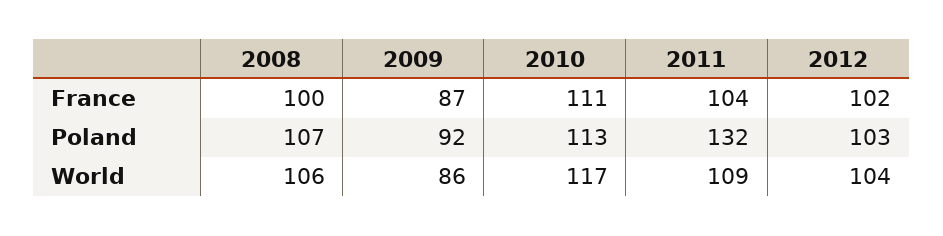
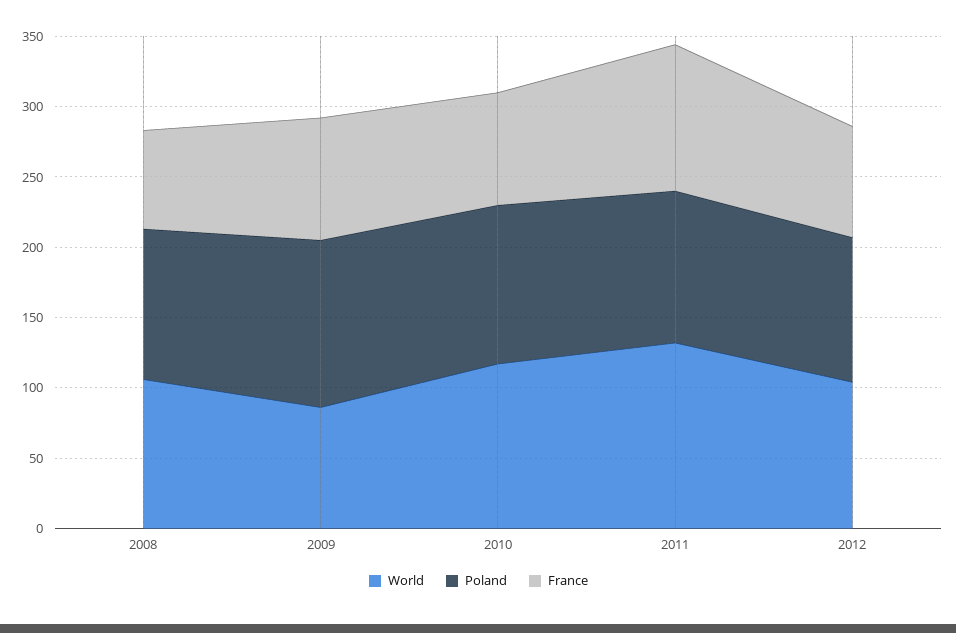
  {
    "France": {
-     "2008": 100,
+     "2008": 70,
      "2009": 87,
-     "2010": 111,
+     "2010": 80,
      "2011": 104,
-     "2012": 102
+     "2012": 80
    },
    "Poland": {
      "2008": 107,
-     "2009": 92,
+     "2009": 120,
      "2010": 113,
-     "2011": 132,
+     "2011": 110,
      "2012": 103
    },
    "World": {
      "2008": 106,
      "2009": 86,
      "2010": 117,
-     "2011": 109,
+     "2011": 130,
      "2012": 104
    }
  }

